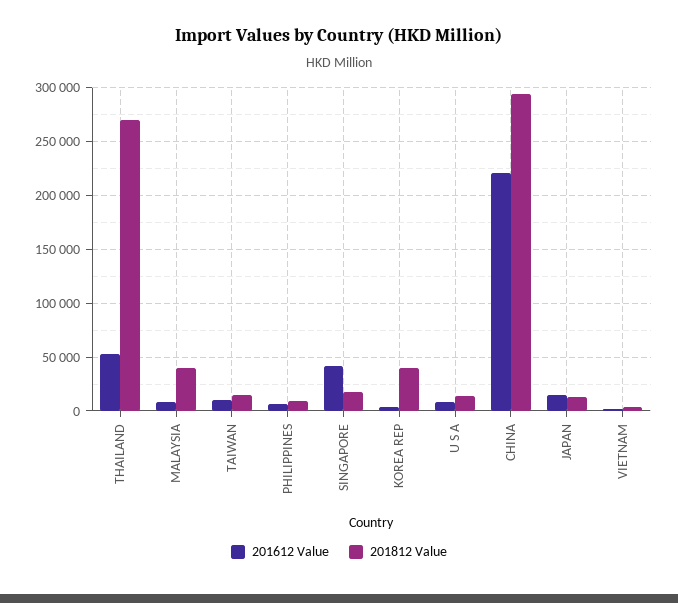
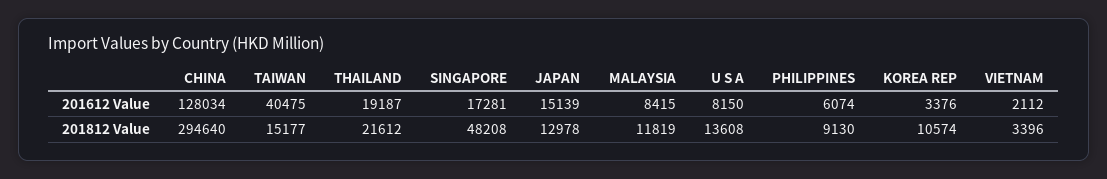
  {
    "201612 Value": {
-     "THAILAND": 50000,
+     "THAILAND": 19187,
      "MALAYSIA": 8415,
-     "TAIWAN": 10000,
+     "TAIWAN": 40475,
      "PHILIPPINES": 6074,
-     "SINGAPORE": 40000,
+     "SINGAPORE": 17281,
      "KOREA REP": 3376,
      "U S A": 8150,
-     "CHINA": 220000,
+     "CHINA": 128034,
      "JAPAN": 15139,
      "VIETNAM": 2112
    },
    "201812 Value": {
-     "THAILAND": 270000,
+     "THAILAND": 21612,
-     "MALAYSIA": 40000,
+     "MALAYSIA": 11819,
      "TAIWAN": 15177,
      "PHILIPPINES": 9130,
-     "SINGAPORE": 20000,
+     "SINGAPORE": 48208,
-     "KOREA REP": 40000,
+     "KOREA REP": 10574,
      "U S A": 13608,
      "CHINA": 294640,
      "JAPAN": 12978,
      "VIETNAM": 3396
    }
  }

